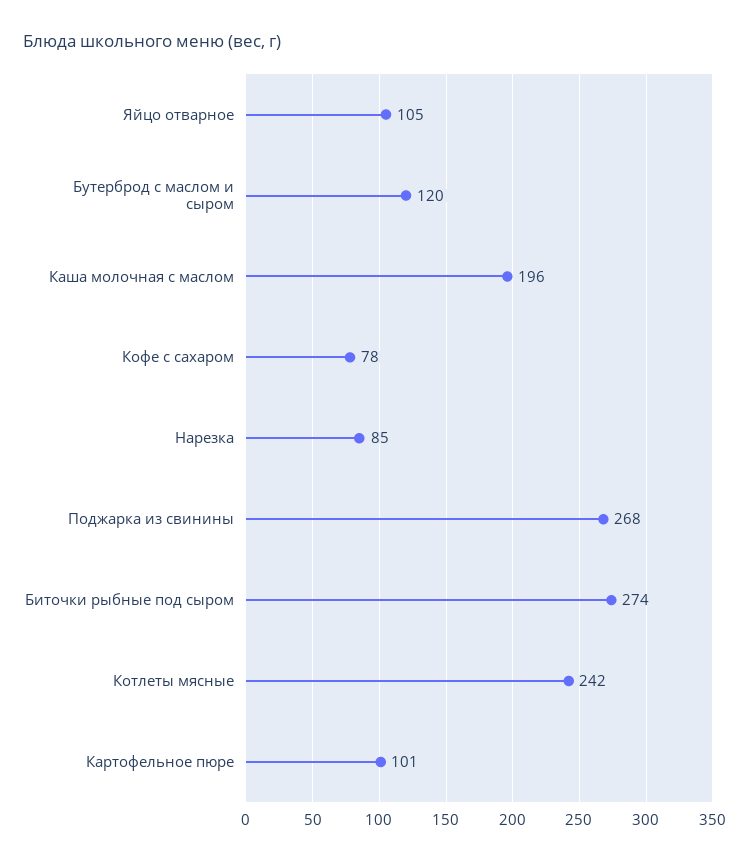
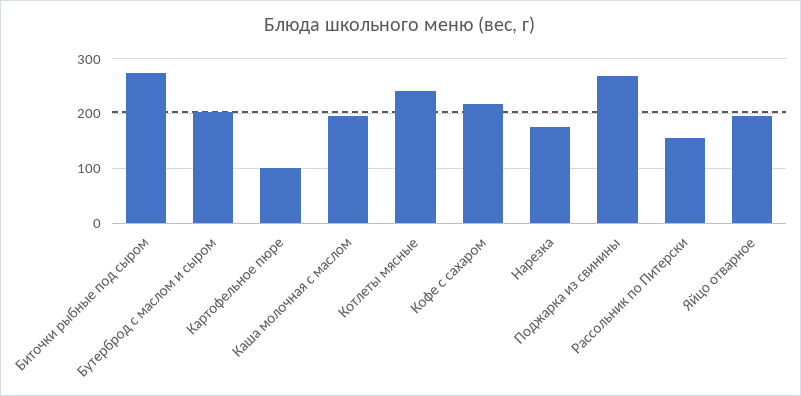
  {
-   "Яйцо отварное": 105,
+   "Яйцо отварное": 200,
-   "Бутерброд с маслом и сыром": 120,
+   "Бутерброд с маслом и сыром": 200,
    "Каша молочная с маслом": 196,
-   "Кофе с сахаром": 78,
+   "Кофе с сахаром": 220,
-   "Нарезка": 85,
+   "Нарезка": 180,
    "Поджарка из свинины": 268,
    "Биточки рыбные под сыром": 274,
    "Котлеты мясные": 242,
-   "Картофельное пюре": 101
+   "Картофельное пюре": 101,
+   "Рассольник по Питерски": 160
  }

